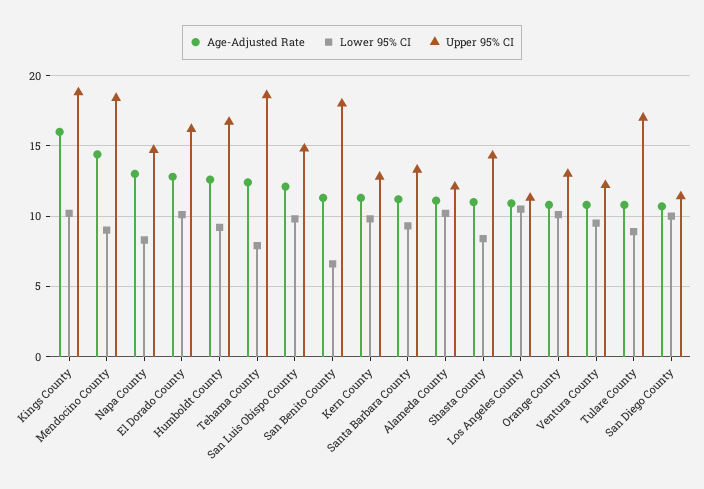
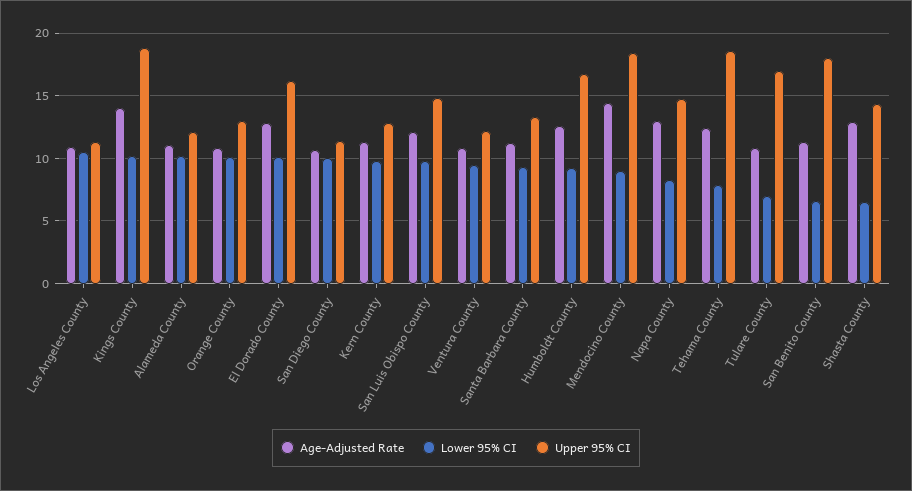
  {
    "Age-Adjusted Rate": {
-     "Kings County": 16,
+     "Kings County": 14,
      "Mendocino County": 14.5,
      "Napa County": 13,
      "El Dorado County": 13,
      "Humboldt County": 12.5,
      "Tehama County": 12.5,
      "San Luis Obispo County": 12,
      "San Benito County": 11.5,
      "Kern County": 11.5,
      "Santa Barbara County": 11,
      "Alameda County": 11,
-     "Shasta County": 11,
+     "Shasta County": 13,
      "Los Angeles County": 11,
      "Orange County": 11,
      "Ventura County": 11,
      "Tulare County": 11,
      "San Diego County": 10.5
    },
    "Lower 95% CI": {
      "Kings County": 10,
      "Mendocino County": 9,
      "Napa County": 8.5,
      "El Dorado County": 10,
      "Humboldt County": 9,
      "Tehama County": 8,
      "San Luis Obispo County": 10,
      "San Benito County": 6.5,
      "Kern County": 10,
      "Santa Barbara County": 9.5,
      "Alameda County": 10,
-     "Shasta County": 8.5,
+     "Shasta County": 6.5,
      "Los Angeles County": 10.5,
      "Orange County": 10,
      "Ventura County": 9.5,
-     "Tulare County": 9,
+     "Tulare County": 7,
      "San Diego County": 10
    },
    "Upper 95% CI": {
      "Kings County": 19,
      "Mendocino County": 18.5,
      "Napa County": 14.5,
      "El Dorado County": 16,
      "Humboldt County": 16.5,
      "Tehama County": 18.5,
      "San Luis Obispo County": 15,
      "San Benito County": 18,
      "Kern County": 13,
      "Santa Barbara County": 13.5,
      "Alameda County": 12,
      "Shasta County": 14.5,
      "Los Angeles County": 11.5,
      "Orange County": 13,
      "Ventura County": 12,
      "Tulare County": 17,
      "San Diego County": 11.5
    }
  }

